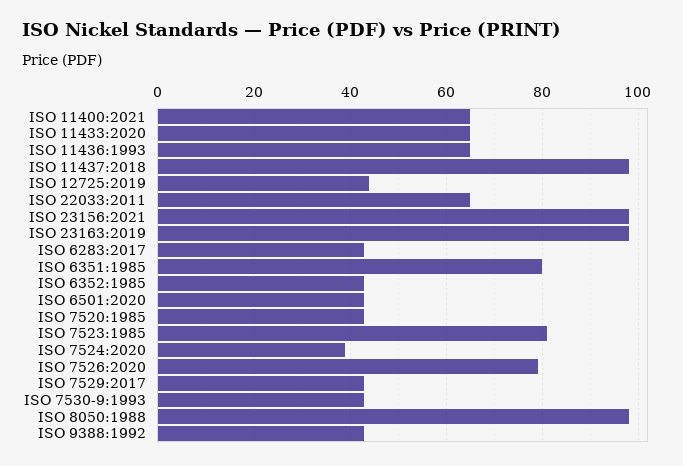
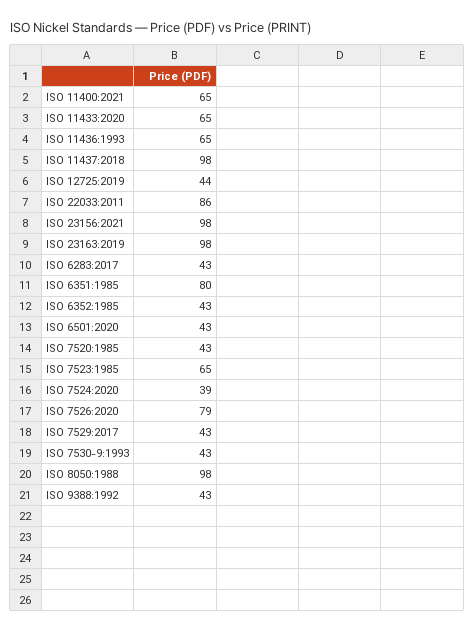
  {
    "ISO 11400:2021": 65,
    "ISO 11433:2020": 65,
    "ISO 11436:1993": 65,
    "ISO 11437:2018": 98,
    "ISO 12725:2019": 44,
-   "ISO 22033:2011": 65,
+   "ISO 22033:2011": 86,
    "ISO 23156:2021": 98,
    "ISO 23163:2019": 98,
    "ISO 6283:2017": 43,
    "ISO 6351:1985": 80,
    "ISO 6352:1985": 43,
    "ISO 6501:2020": 43,
    "ISO 7520:1985": 43,
-   "ISO 7523:1985": 80,
+   "ISO 7523:1985": 65,
    "ISO 7524:2020": 39,
    "ISO 7526:2020": 79,
    "ISO 7529:2017": 43,
    "ISO 7530-9:1993": 43,
    "ISO 8050:1988": 98,
    "ISO 9388:1992": 43
  }

